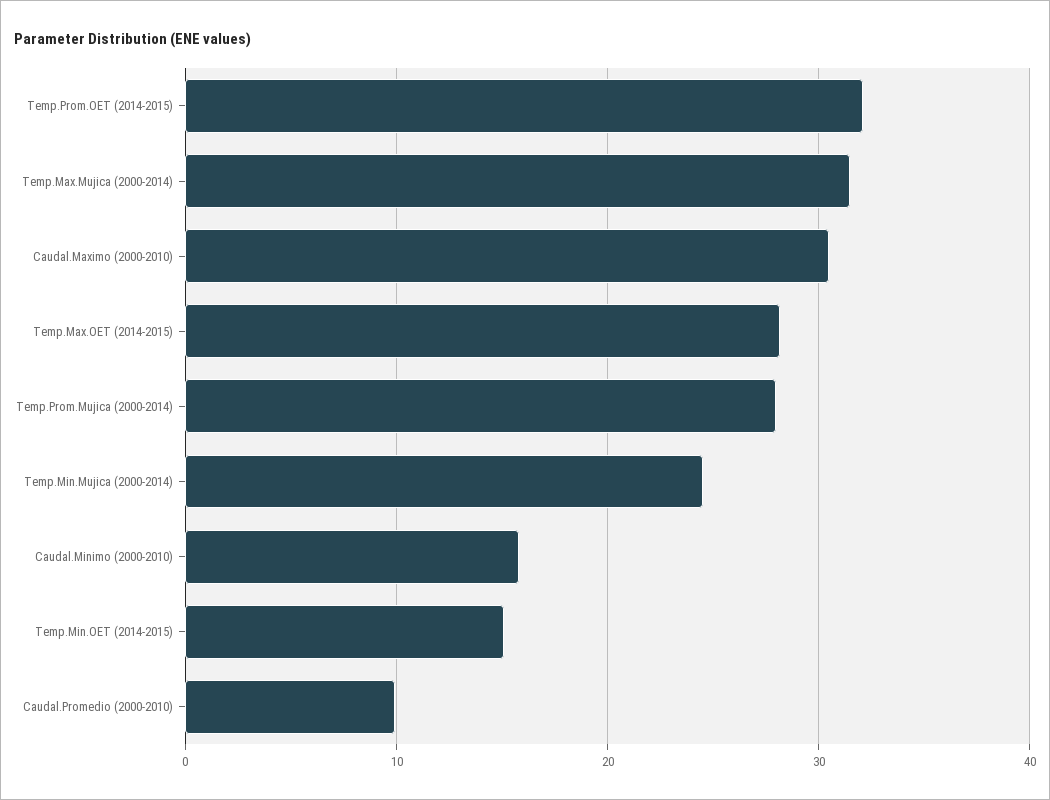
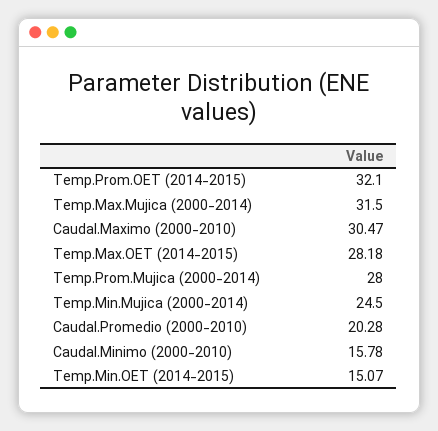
  {
    "Temp.Prom.OET (2014-2015)": 32.1,
    "Temp.Max.Mujica (2000-2014)": 31.5,
    "Caudal.Maximo (2000-2010)": 30.47,
    "Temp.Max.OET (2014-2015)": 28.18,
    "Temp.Prom.Mujica (2000-2014)": 28,
    "Temp.Min.Mujica (2000-2014)": 24.5,
    "Caudal.Minimo (2000-2010)": 15.78,
    "Temp.Min.OET (2014-2015)": 15.07,
-   "Caudal.Promedio (2000-2010)": 10
+   "Caudal.Promedio (2000-2010)": 20.28
  }

